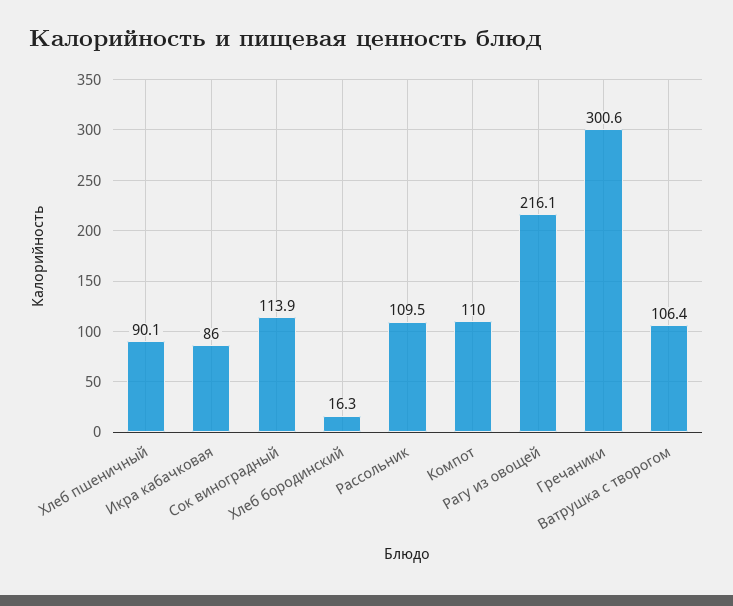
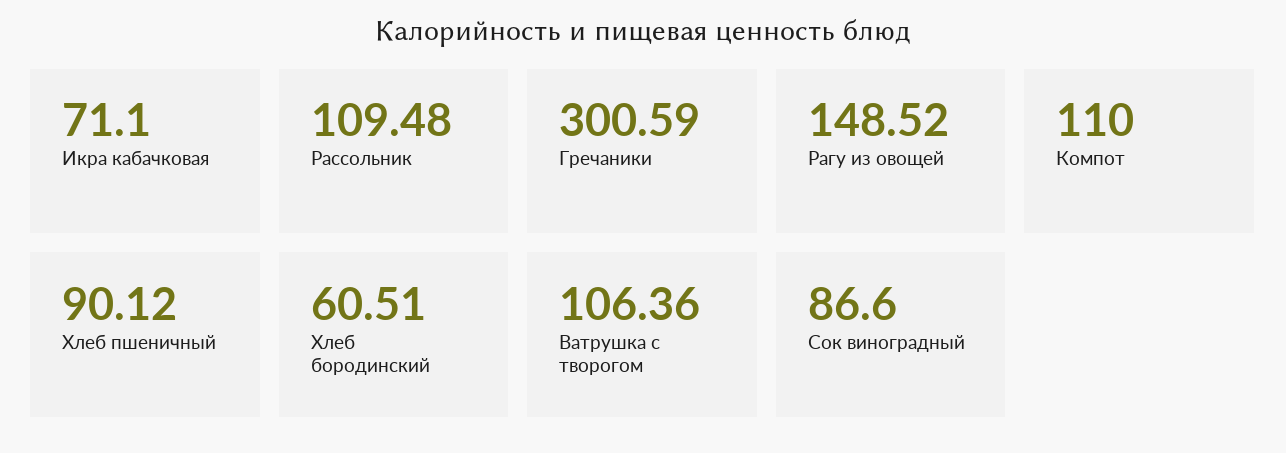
  {
    "Хлеб пшеничный": 90.12,
-   "Икра кабачковая": 86,
+   "Икра кабачковая": 71.1,
-   "Сок виноградный": 113.9,
+   "Сок виноградный": 86.6,
-   "Хлеб бородинский": 16.3,
+   "Хлеб бородинский": 60.51,
    "Рассольник": 109.48,
    "Компот": 110,
-   "Рагу из овощей": 216.1,
+   "Рагу из овощей": 148.52,
    "Гречаники": 300.59,
    "Ватрушка с творогом": 106.36
  }

